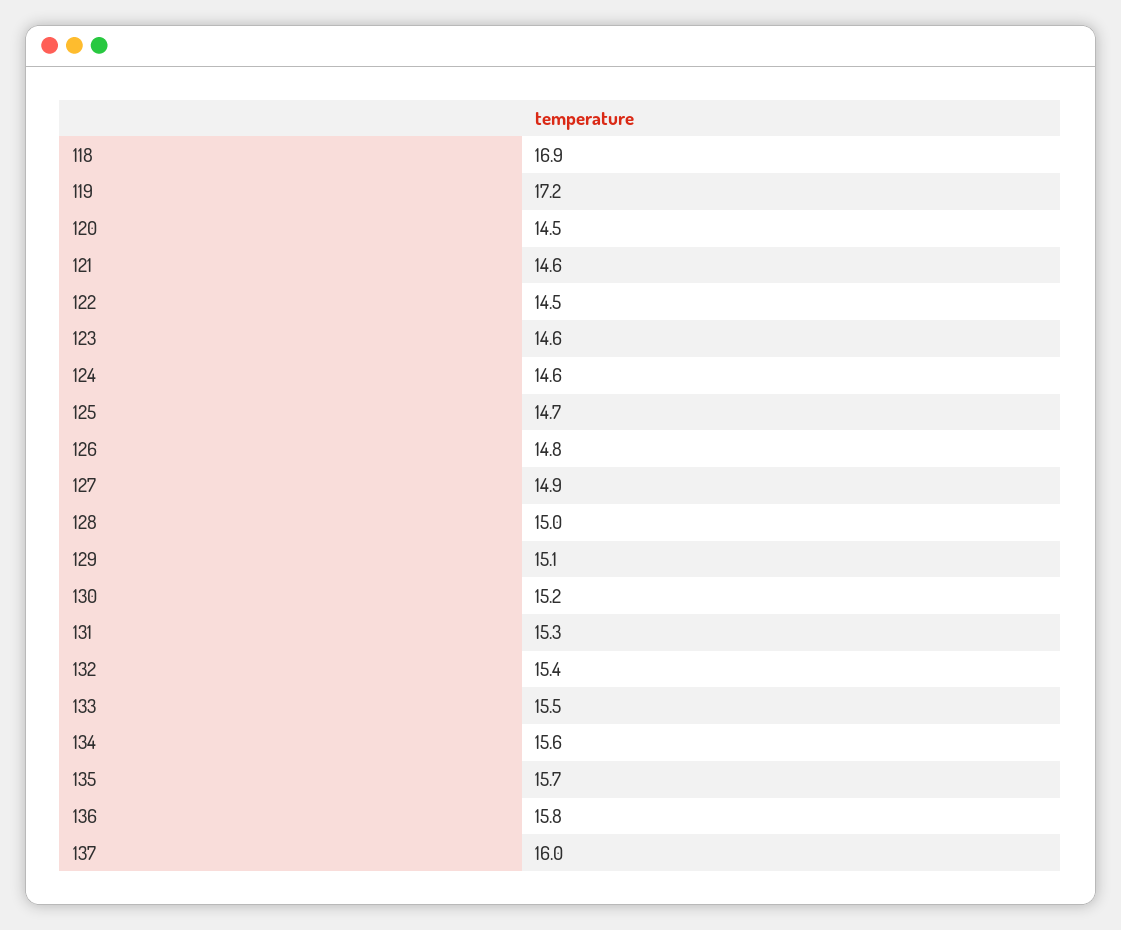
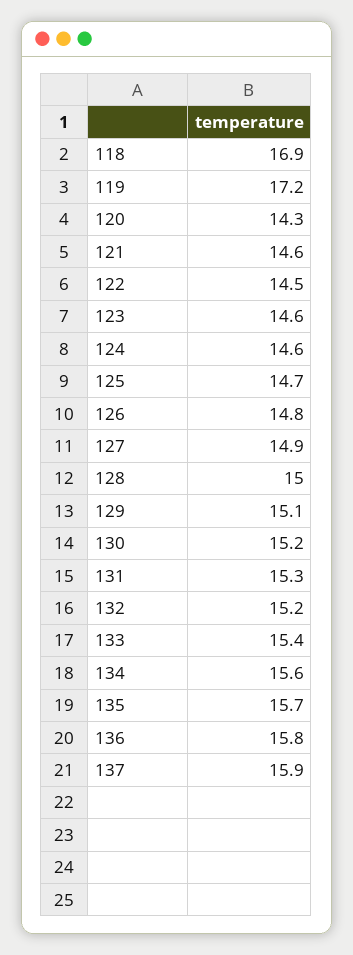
  {
    "118": 16.9,
    "119": 17.2,
-   "120": 14.5,
+   "120": 14.3,
    "121": 14.6,
    "122": 14.5,
    "123": 14.6,
    "124": 14.6,
    "125": 14.7,
    "126": 14.8,
    "127": 14.9,
    "128": 15,
    "129": 15.1,
    "130": 15.2,
    "131": 15.3,
-   "132": 15.4,
+   "132": 15.2,
-   "133": 15.5,
+   "133": 15.4,
    "134": 15.6,
    "135": 15.7,
    "136": 15.8,
-   "137": 16
+   "137": 15.9
  }

